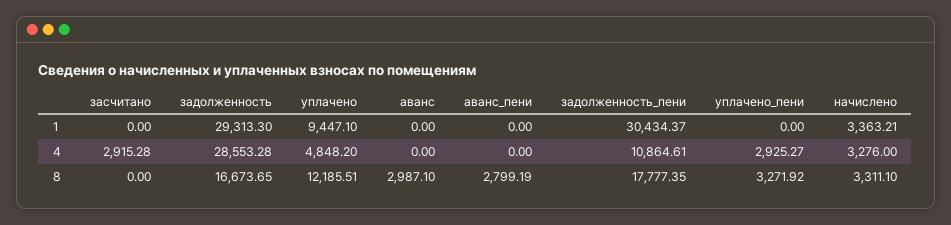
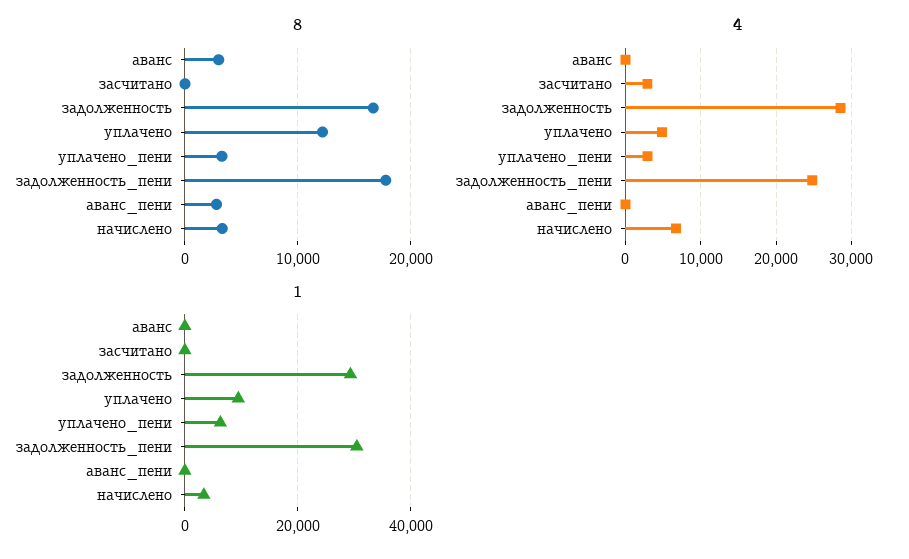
  {
    "1": {
      "засчитано": 0,
      "задолженность": 29313.3,
      "уплачено": 9447.1,
      "аванс": 0,
      "аванс_пени": 0,
      "задолженность_пени": 30434.37,
-     "уплачено_пени": 0,
+     "уплачено_пени": 6000,
      "начислено": 3363.21
    },
    "4": {
      "засчитано": 2915.28,
      "задолженность": 28553.28,
      "уплачено": 4848.2,
      "аванс": 0,
      "аванс_пени": 0,
-     "задолженность_пени": 10864.61,
+     "задолженность_пени": 25000,
      "уплачено_пени": 2925.27,
-     "начислено": 3276
+     "начислено": 7000
    },
    "8": {
      "засчитано": 0,
      "задолженность": 16673.65,
      "уплачено": 12185.51,
      "аванс": 2987.1,
      "аванс_пени": 2799.19,
      "задолженность_пени": 17777.35,
      "уплачено_пени": 3271.92,
      "начислено": 3311.1
    }
  }

